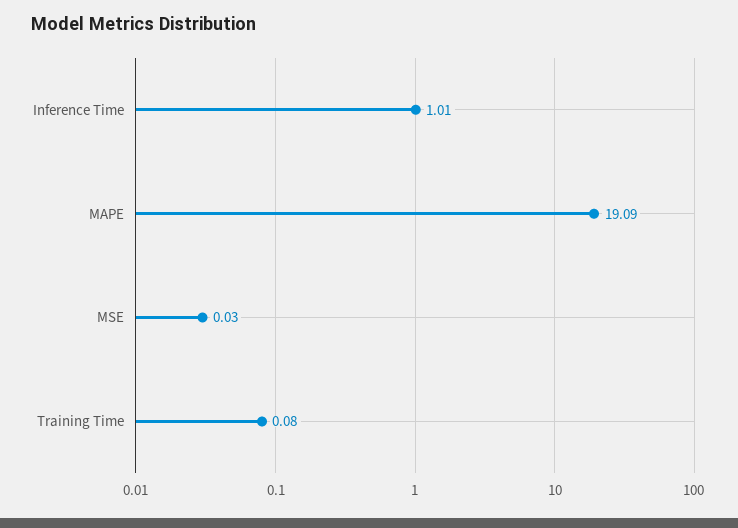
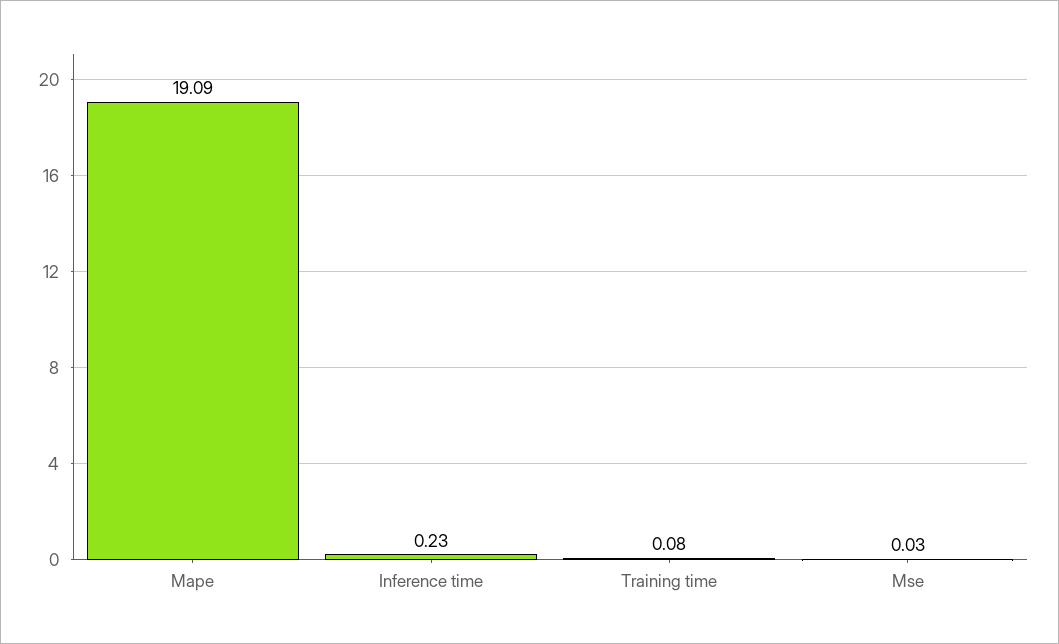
  {
-   "Inference Time": 1.01,
+   "Inference Time": 0.23,
    "MAPE": 19.09,
    "MSE": 0.03,
    "Training Time": 0.08
  }

